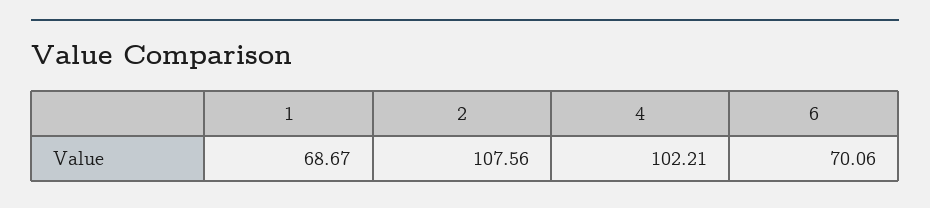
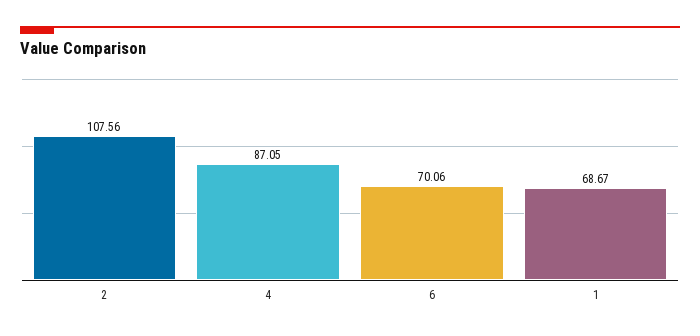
  {
    "1": 68.67,
    "2": 107.56,
-   "4": 102.21,
+   "4": 87.05,
    "6": 70.06
  }

